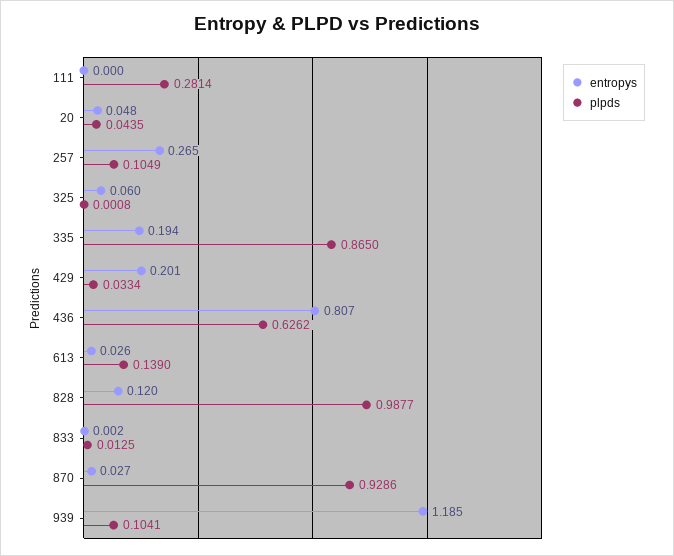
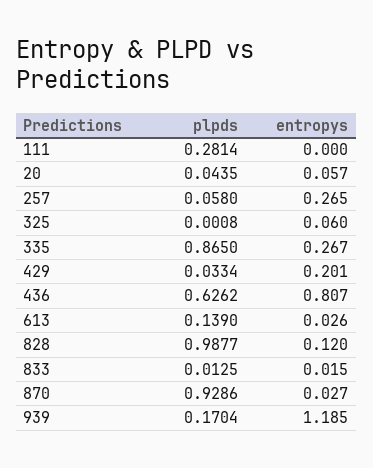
  {
    "entropys": {
      "111": 0,
-     "20": 0.048,
+     "20": 0.057,
      "257": 0.265,
      "325": 0.06,
-     "335": 0.194,
+     "335": 0.267,
      "429": 0.201,
      "436": 0.807,
      "613": 0.026,
      "828": 0.12,
-     "833": 0.002,
+     "833": 0.015,
      "870": 0.027,
      "939": 1.185
    },
    "plpds": {
      "111": 0.2814,
      "20": 0.0435,
-     "257": 0.1049,
+     "257": 0.058,
      "325": 0.0008,
      "335": 0.865,
      "429": 0.0334,
      "436": 0.6262,
      "613": 0.139,
      "828": 0.9877,
      "833": 0.0125,
      "870": 0.9286,
-     "939": 0.1041
+     "939": 0.1704
    }
  }

